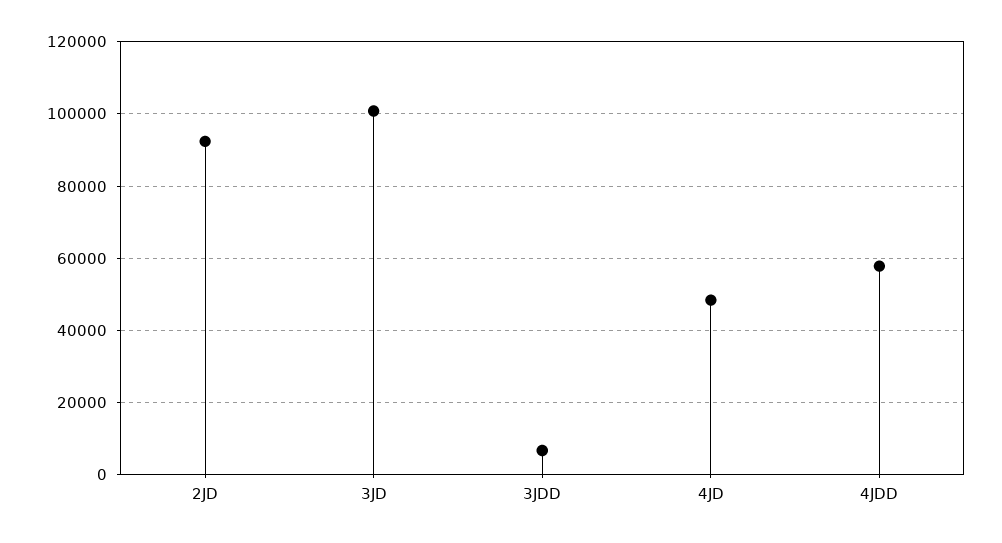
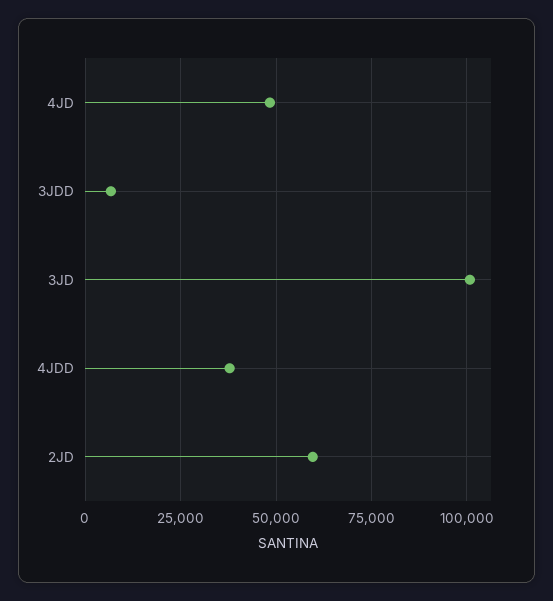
  {
-   "2JD": 92000,
+   "2JD": 60000,
    "3JD": 100000,
    "3JDD": 6000,
    "4JD": 48000,
-   "4JDD": 58000
+   "4JDD": 37500
  }

